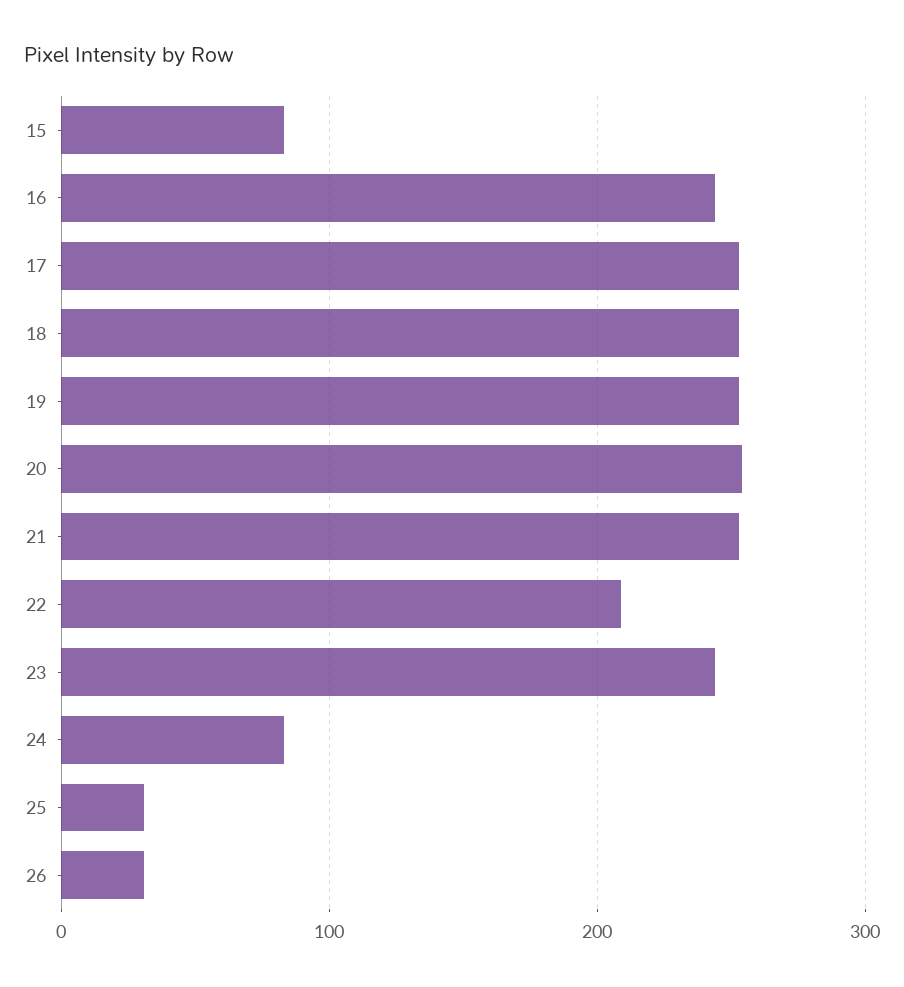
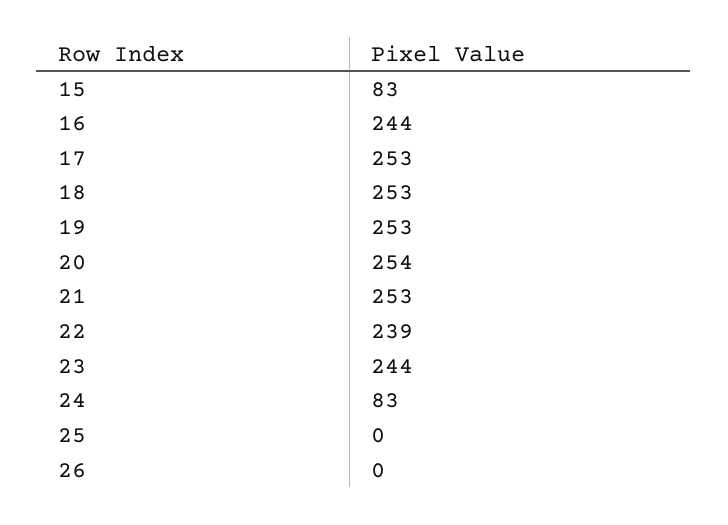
  {
    "15": 83,
    "16": 244,
    "17": 253,
    "18": 253,
    "19": 253,
    "20": 254,
    "21": 253,
-   "22": 210,
+   "22": 239,
    "23": 244,
    "24": 83,
-   "25": 30,
+   "25": 0,
-   "26": 30
+   "26": 0
  }

